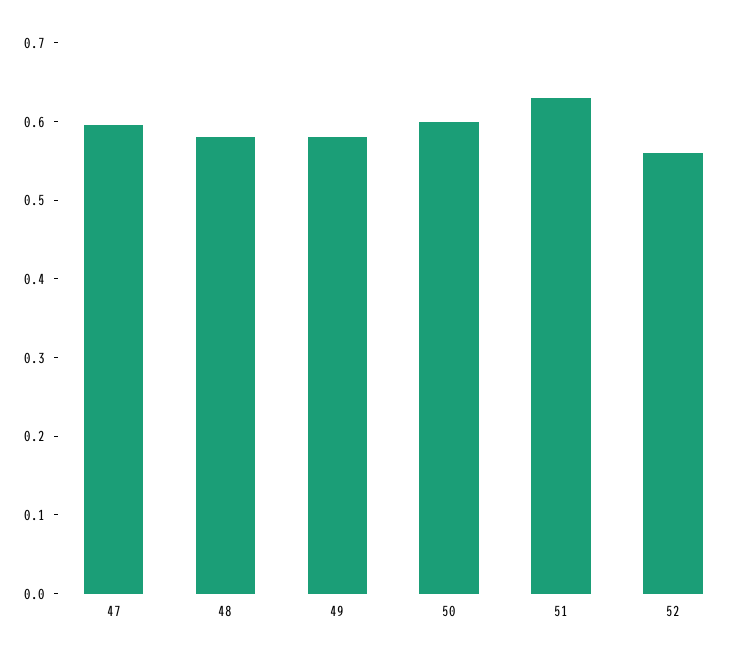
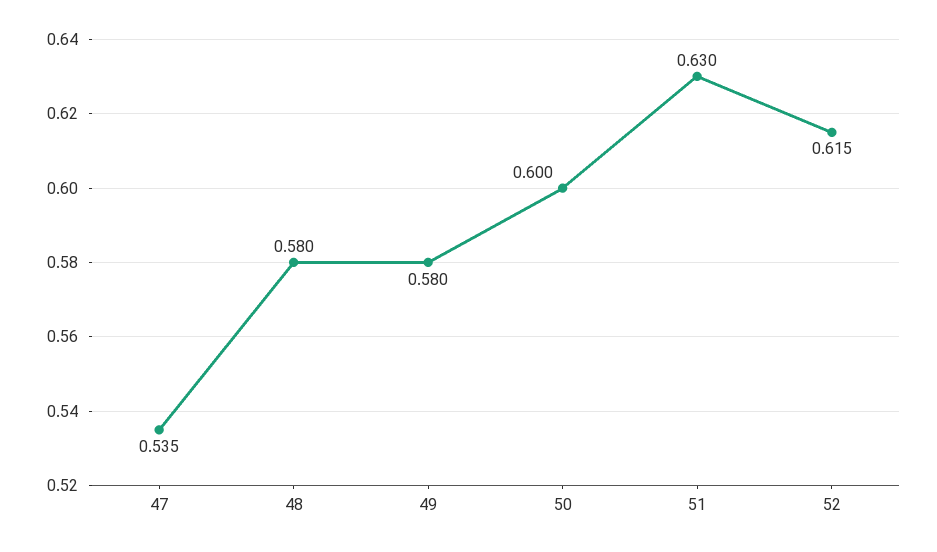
  {
-   "47": 0.6,
+   "47": 0.535,
    "48": 0.58,
    "49": 0.58,
    "50": 0.6,
    "51": 0.63,
-   "52": 0.56
+   "52": 0.615
  }

